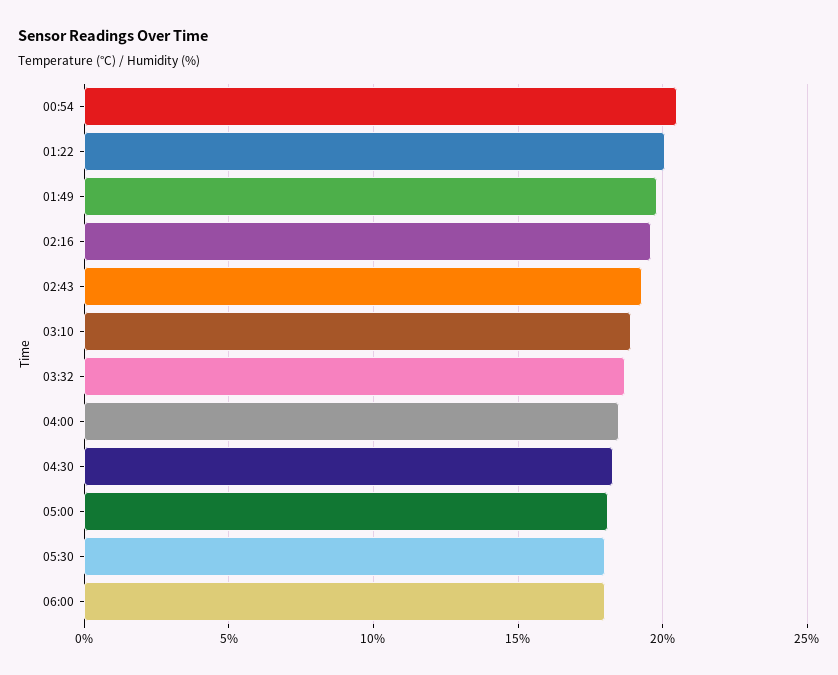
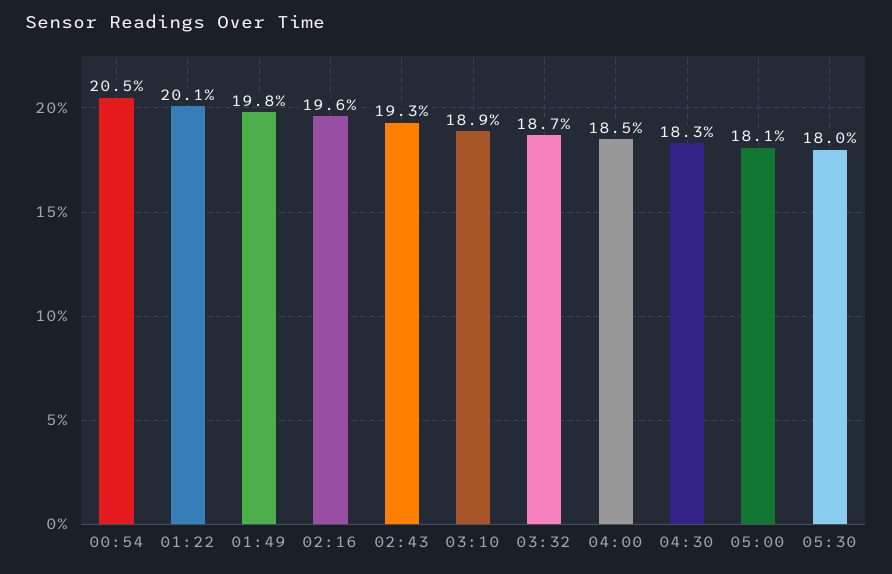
  {
    "00:54": 20.5,
    "01:22": 20.1,
    "01:49": 19.8,
    "02:16": 19.6,
    "02:43": 19.3,
    "03:10": 18.9,
    "03:32": 18.7,
    "04:00": 18.5,
    "04:30": 18.3,
    "05:00": 18.1,
-   "05:30": 18,
+   "05:30": 18
-   "06:00": 18
  }

